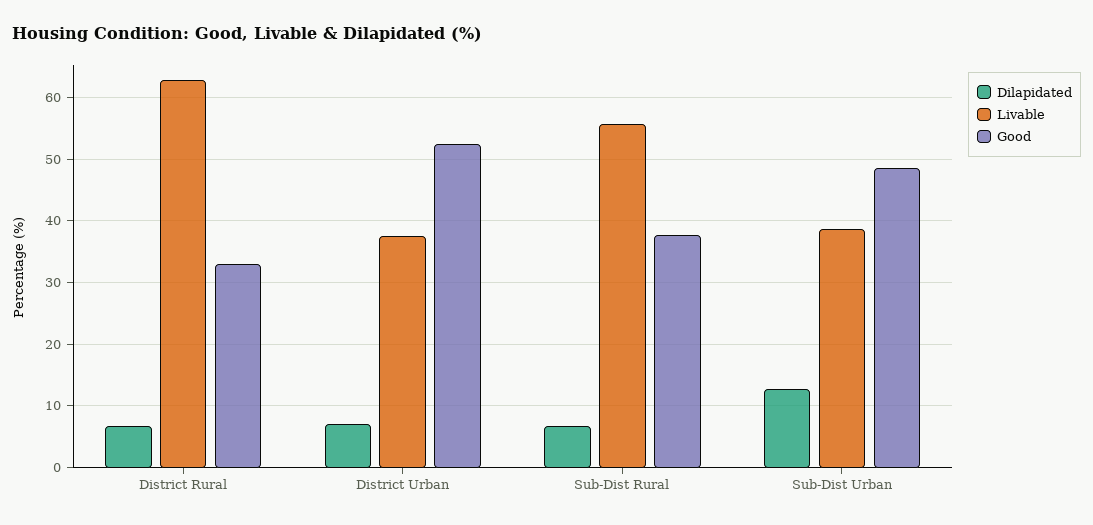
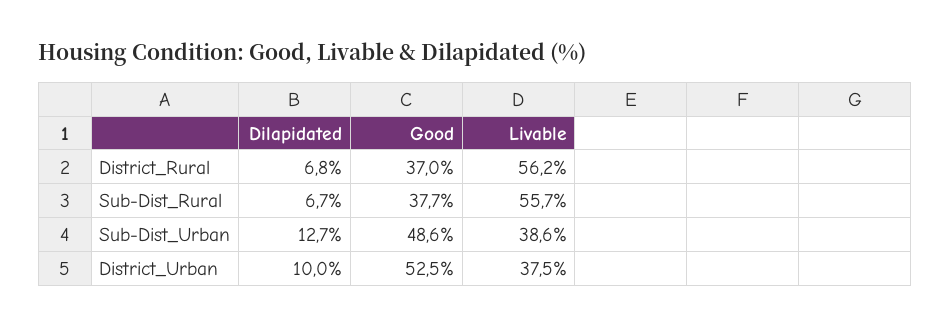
  {
    "Dilapidated": {
      "District Rural": 6.8,
-     "District Urban": 7,
+     "District Urban": 10,
      "Sub-Dist Rural": 6.7,
      "Sub-Dist Urban": 12.7
    },
    "Livable": {
-     "District Rural": 63,
+     "District Rural": 56.2,
      "District Urban": 37.5,
      "Sub-Dist Rural": 55.7,
      "Sub-Dist Urban": 38.6
    },
    "Good": {
-     "District Rural": 33,
+     "District Rural": 37,
      "District Urban": 52.5,
      "Sub-Dist Rural": 37.7,
      "Sub-Dist Urban": 48.6
    }
  }

